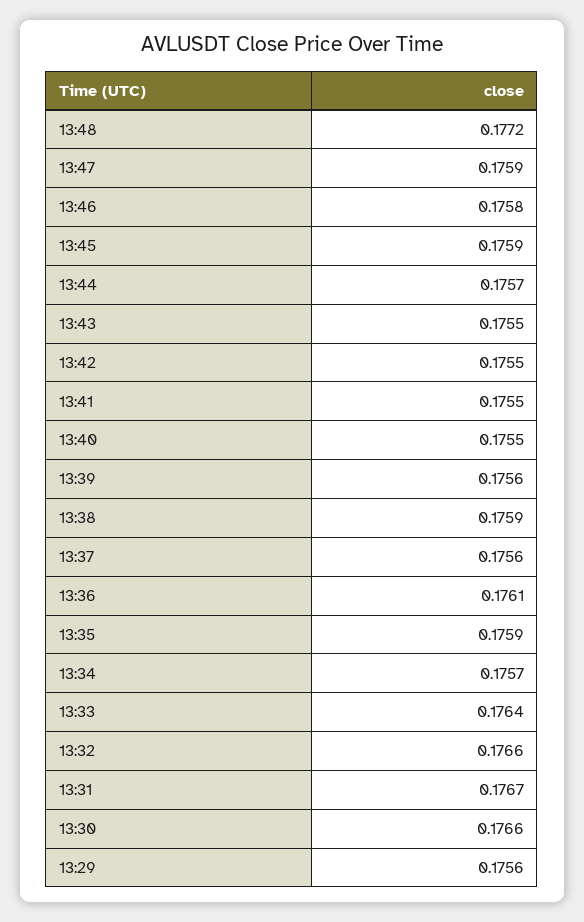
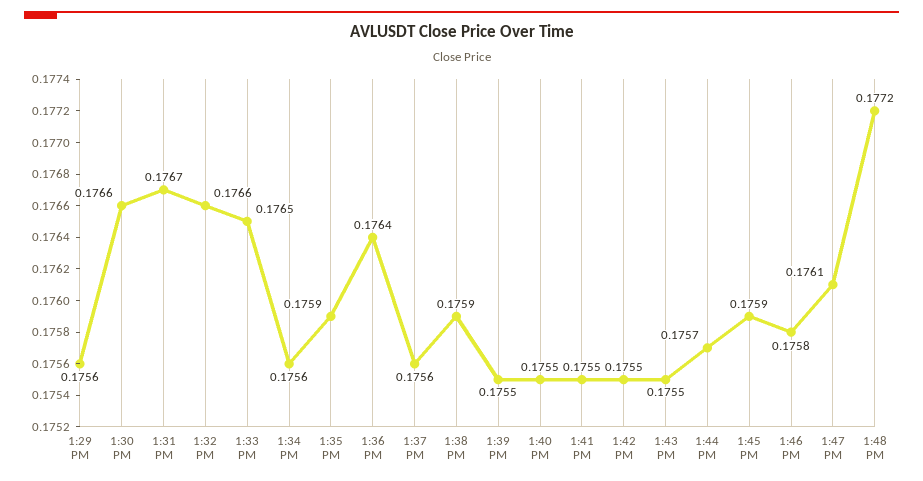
  {
    "13:48": 0.1772,
-   "13:47": 0.1759,
+   "13:47": 0.1761,
    "13:46": 0.1758,
    "13:45": 0.1759,
    "13:44": 0.1757,
    "13:43": 0.1755,
    "13:42": 0.1755,
    "13:41": 0.1755,
    "13:40": 0.1755,
-   "13:39": 0.1756,
+   "13:39": 0.1755,
    "13:38": 0.1759,
    "13:37": 0.1756,
-   "13:36": 0.1761,
+   "13:36": 0.1764,
    "13:35": 0.1759,
-   "13:34": 0.1757,
+   "13:34": 0.1756,
-   "13:33": 0.1764,
+   "13:33": 0.1765,
    "13:32": 0.1766,
    "13:31": 0.1767,
    "13:30": 0.1766,
    "13:29": 0.1756
  }

